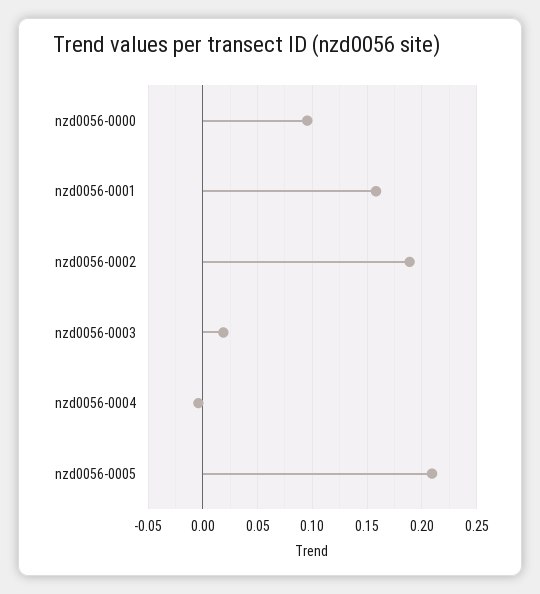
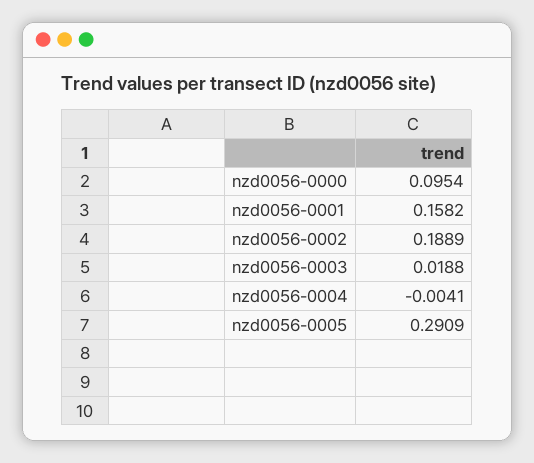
  {
    "nzd0056-0000": 0.0954,
    "nzd0056-0001": 0.1582,
    "nzd0056-0002": 0.1889,
    "nzd0056-0003": 0.0188,
    "nzd0056-0004": -0.0041,
-   "nzd0056-0005": 0.21
+   "nzd0056-0005": 0.2909
  }

